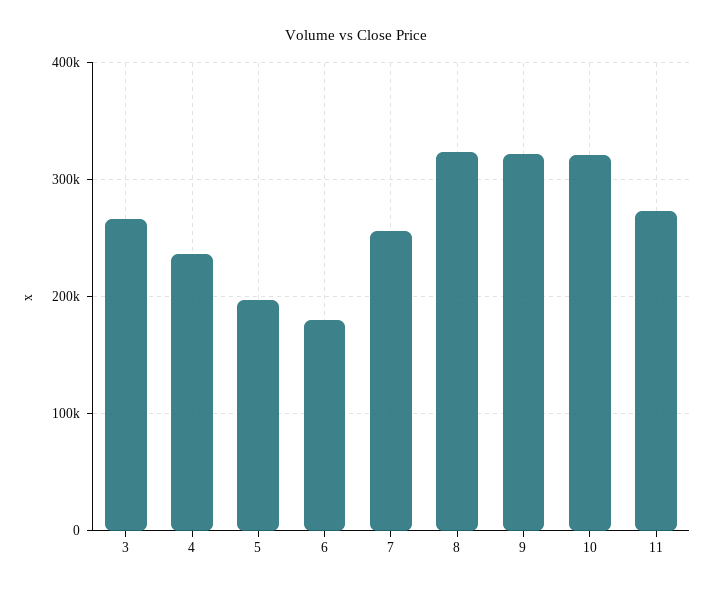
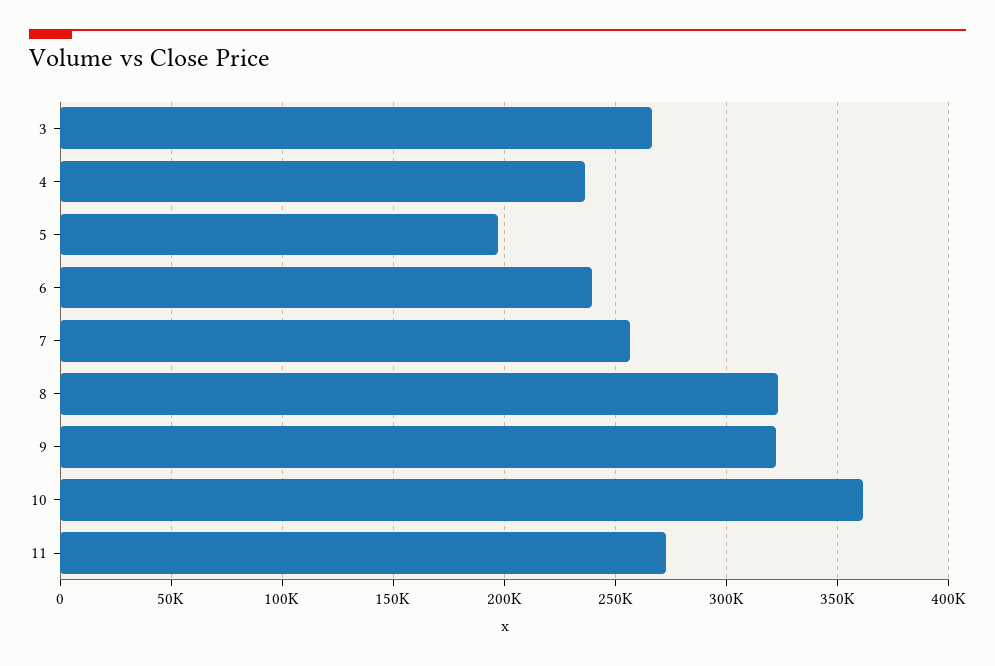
  {
    "3": 265000,
    "4": 235000,
    "5": 195000,
-   "6": 180000,
+   "6": 240000,
    "7": 255000,
    "8": 325000,
    "9": 320000,
-   "10": 320000,
+   "10": 360000,
    "11": 275000
  }

